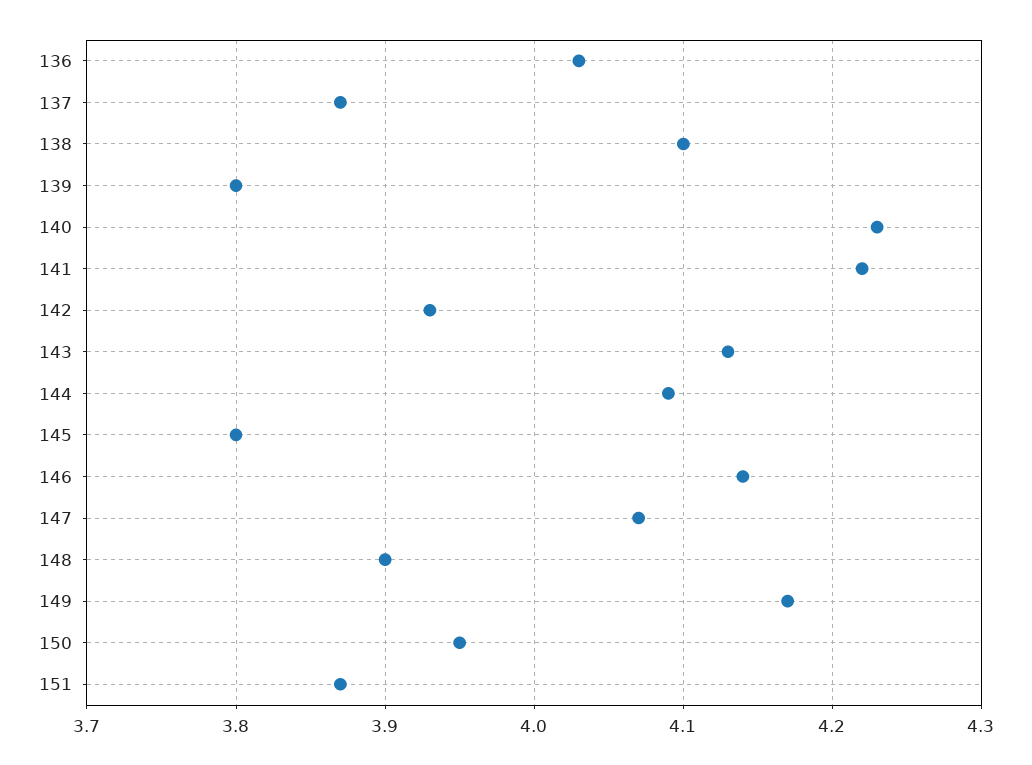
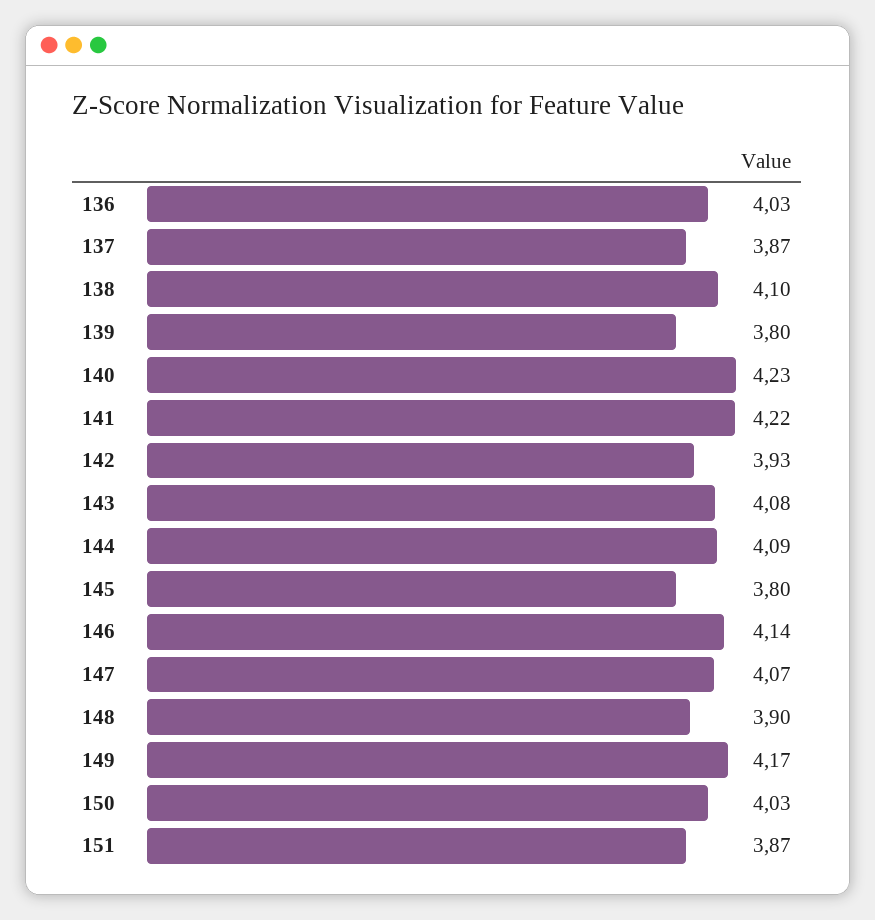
  {
    "136": 4.03,
    "137": 3.87,
    "138": 4.1,
    "139": 3.8,
    "140": 4.23,
    "141": 4.22,
    "142": 3.93,
-   "143": 4.13,
+   "143": 4.08,
    "144": 4.09,
    "145": 3.8,
    "146": 4.14,
    "147": 4.07,
    "148": 3.9,
    "149": 4.17,
-   "150": 3.95,
+   "150": 4.03,
    "151": 3.87
  }

